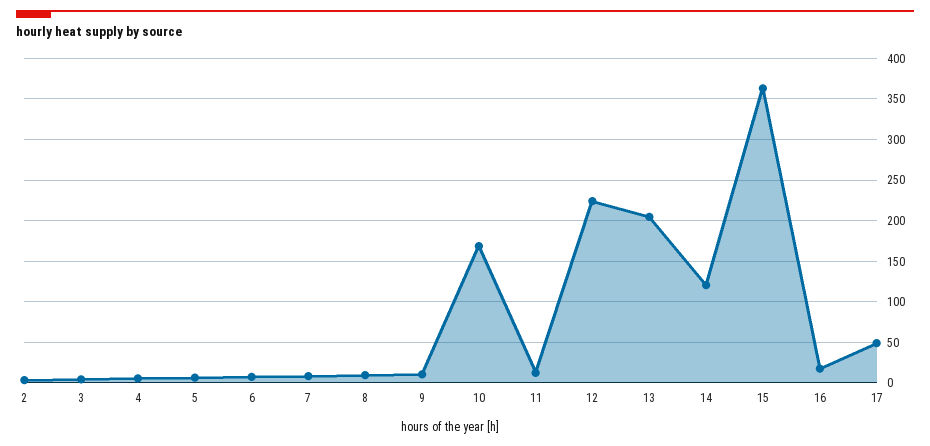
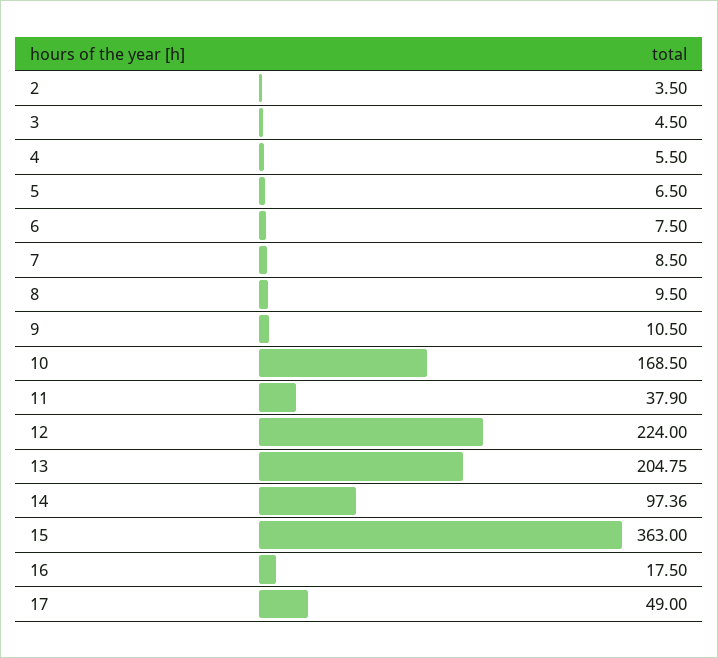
  {
    "2": 3.5,
    "3": 4.5,
    "4": 5.5,
    "5": 6.5,
    "6": 7.5,
    "7": 8.5,
    "8": 9.5,
    "9": 10.5,
    "10": 168.5,
-   "11": 10,
+   "11": 37.9,
    "12": 224,
    "13": 204.75,
-   "14": 120,
+   "14": 97.36,
    "15": 363,
    "16": 17.5,
    "17": 49
  }

